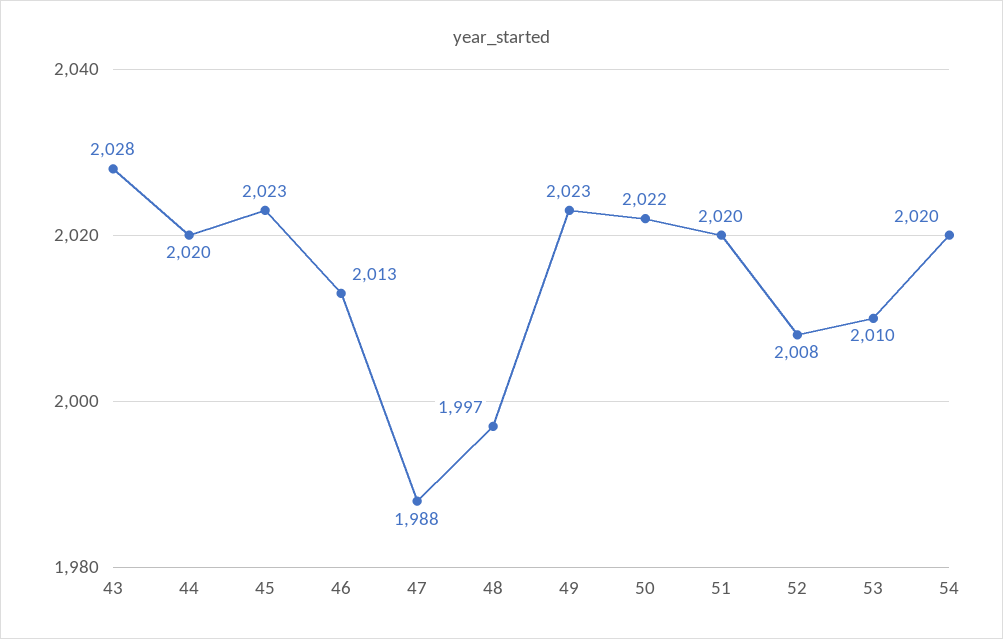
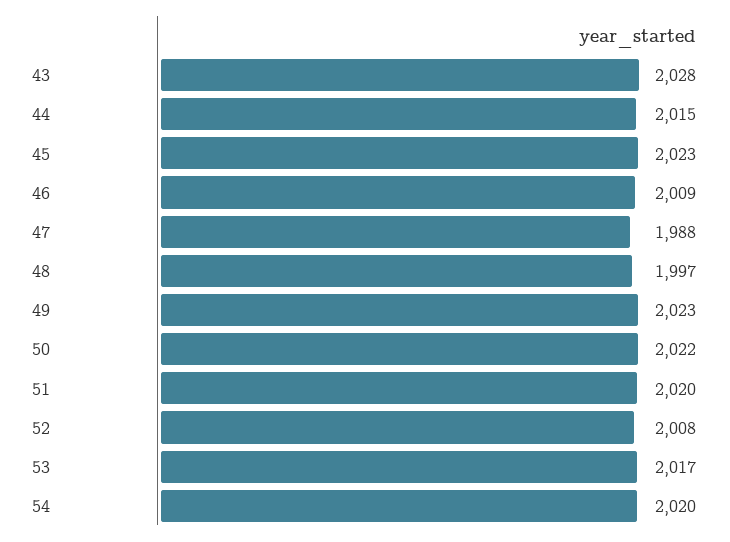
  {
    "43": 2028,
-   "44": 2020,
+   "44": 2015,
    "45": 2023,
-   "46": 2013,
+   "46": 2009,
    "47": 1988,
    "48": 1997,
    "49": 2023,
    "50": 2022,
    "51": 2020,
    "52": 2008,
-   "53": 2010,
+   "53": 2017,
    "54": 2020
  }

